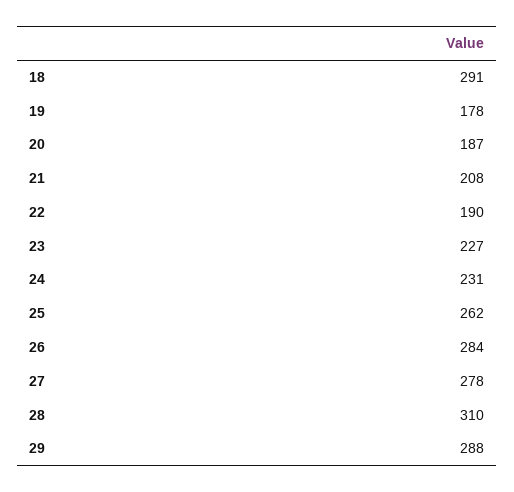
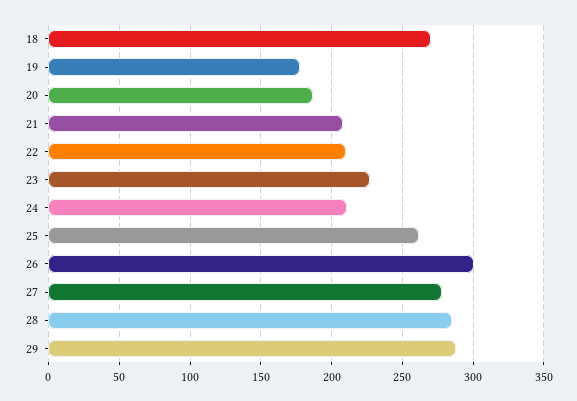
  {
-   "18": 291,
+   "18": 270,
    "19": 178,
    "20": 187,
    "21": 208,
-   "22": 190,
+   "22": 210,
    "23": 227,
-   "24": 231,
+   "24": 210,
    "25": 262,
-   "26": 284,
+   "26": 300,
    "27": 278,
-   "28": 310,
+   "28": 285,
    "29": 288
  }

